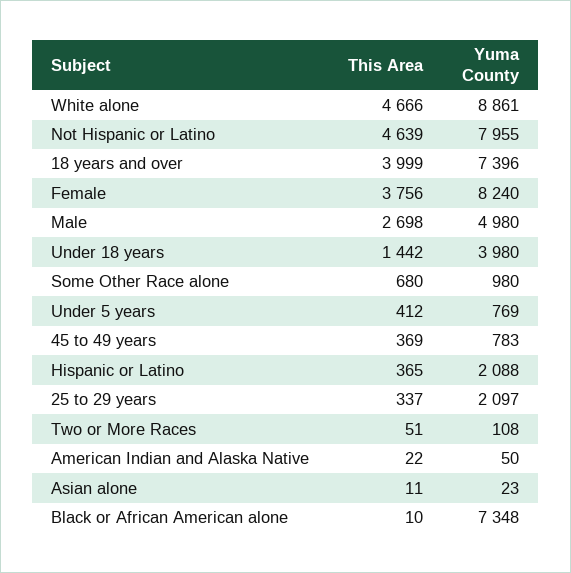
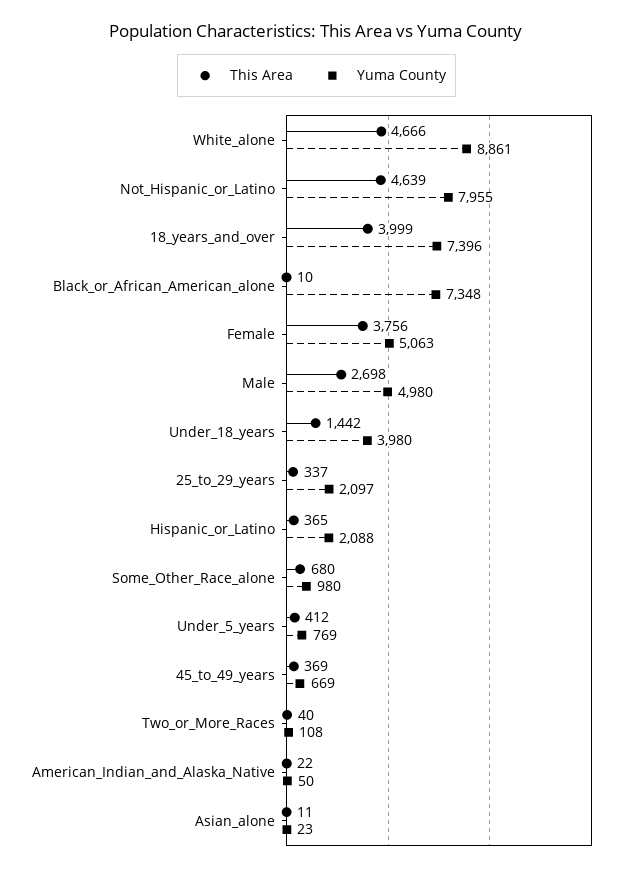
  {
    "This Area": {
      "White alone": 4666,
      "Not Hispanic or Latino": 4639,
      "18 years and over": 3999,
      "Female": 3756,
      "Male": 2698,
      "Under 18 years": 1442,
      "Some Other Race alone": 680,
      "Under 5 years": 412,
      "45 to 49 years": 369,
      "Hispanic or Latino": 365,
      "25 to 29 years": 337,
-     "Two or More Races": 51,
+     "Two or More Races": 40,
      "American Indian and Alaska Native": 22,
      "Asian alone": 11,
      "Black or African American alone": 10
    },
    "Yuma County": {
      "White alone": 8861,
      "Not Hispanic or Latino": 7955,
      "18 years and over": 7396,
-     "Female": 8240,
+     "Female": 5063,
      "Male": 4980,
      "Under 18 years": 3980,
      "Some Other Race alone": 980,
      "Under 5 years": 769,
-     "45 to 49 years": 783,
+     "45 to 49 years": 669,
      "Hispanic or Latino": 2088,
      "25 to 29 years": 2097,
      "Two or More Races": 108,
      "American Indian and Alaska Native": 50,
      "Asian alone": 23,
      "Black or African American alone": 7348
    }
  }

